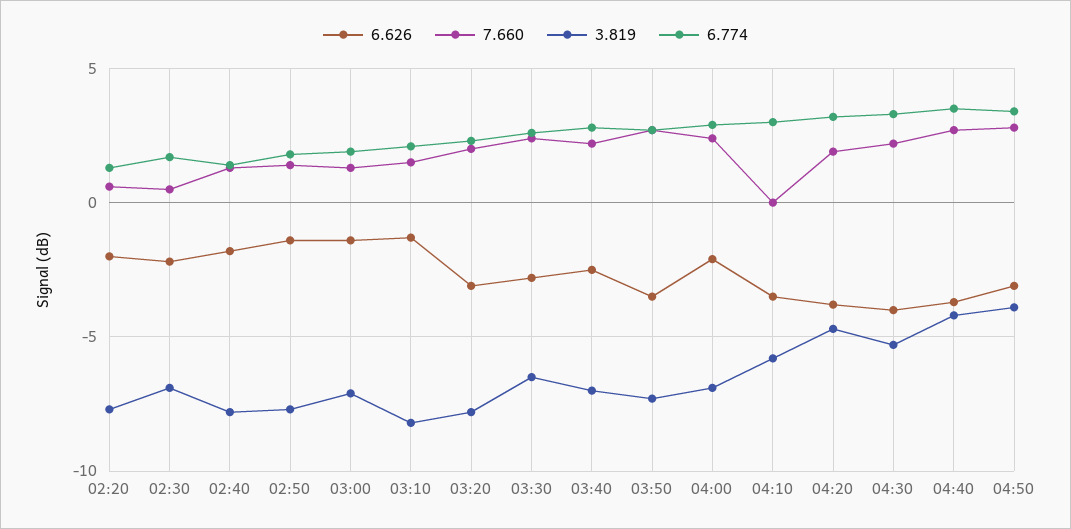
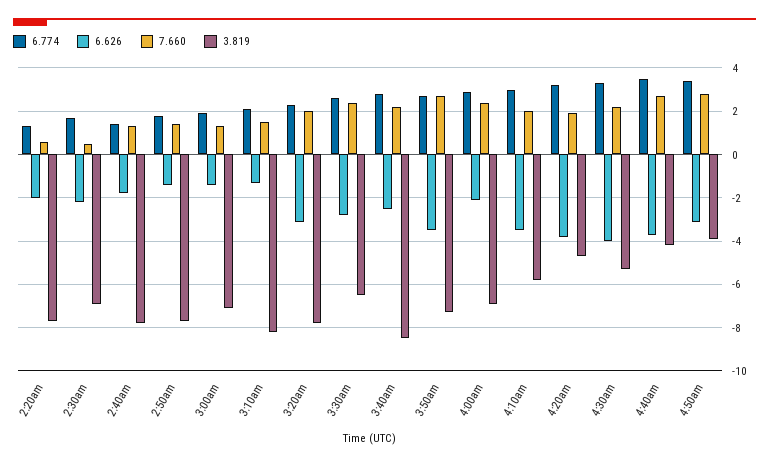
  {
    "6.626": {
      "02:20": -2,
      "02:30": -2,
      "02:40": -2,
      "02:50": -1.5,
      "03:00": -1.5,
      "03:10": -1.5,
      "03:20": -3,
      "03:30": -3,
      "03:40": -2.5,
      "03:50": -3.5,
      "04:00": -2,
      "04:10": -3.5,
      "04:20": -4,
      "04:30": -4,
      "04:40": -3.5,
      "04:50": -3
    },
    "7.660": {
      "02:20": 0.5,
      "02:30": 0.5,
      "02:40": 1.5,
      "02:50": 1.5,
      "03:00": 1.5,
      "03:10": 1.5,
      "03:20": 2,
      "03:30": 2.5,
      "03:40": 2,
      "03:50": 2.5,
      "04:00": 2.5,
-     "04:10": 0,
+     "04:10": 2,
      "04:20": 2,
      "04:30": 2,
      "04:40": 2.5,
      "04:50": 3
    },
    "3.819": {
      "02:20": -7.5,
      "02:30": -7,
      "02:40": -8,
      "02:50": -7.5,
      "03:00": -7,
      "03:10": -8,
      "03:20": -8,
      "03:30": -6.5,
-     "03:40": -7,
+     "03:40": -8.5,
      "03:50": -7.5,
      "04:00": -7,
      "04:10": -6,
      "04:20": -4.5,
      "04:30": -5.5,
      "04:40": -4,
      "04:50": -4
    },
    "6.774": {
      "02:20": 1.5,
      "02:30": 1.5,
      "02:40": 1.5,
      "02:50": 2,
      "03:00": 2,
      "03:10": 2,
      "03:20": 2.5,
      "03:30": 2.5,
      "03:40": 3,
      "03:50": 2.5,
      "04:00": 3,
      "04:10": 3,
      "04:20": 3,
      "04:30": 3.5,
      "04:40": 3.5,
      "04:50": 3.5
    }
  }

